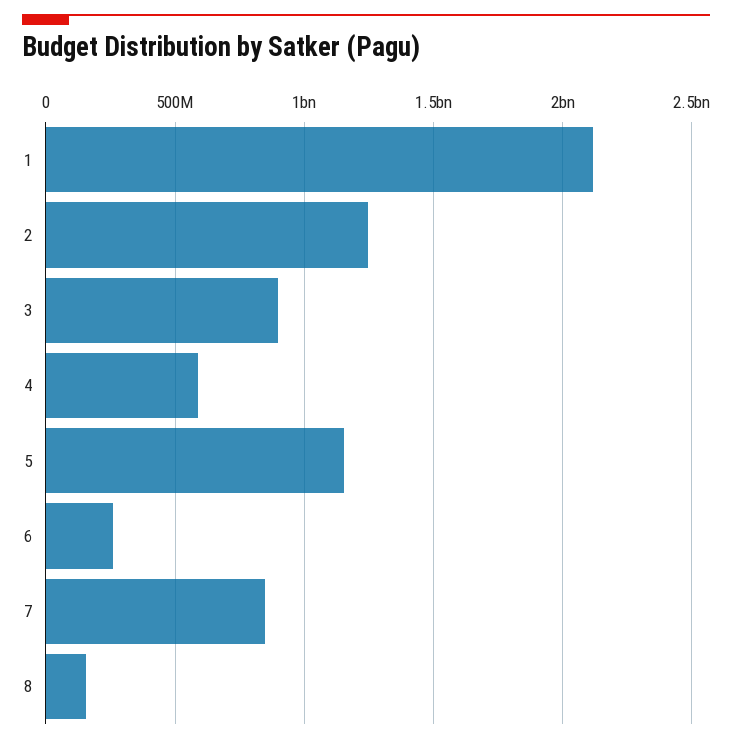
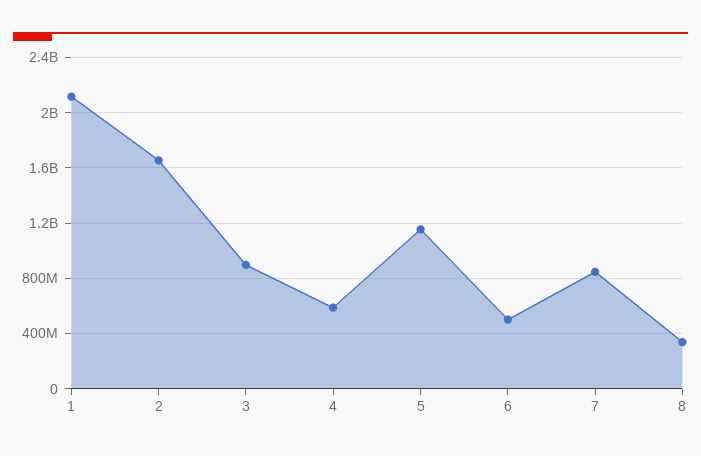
  {
    "1": 2100000000,
-   "2": 1250000000,
+   "2": 1650000000,
    "3": 900000000,
    "4": 600000000,
    "5": 1150000000,
-   "6": 250000000,
+   "6": 500000000,
    "7": 850000000,
-   "8": 150000000
+   "8": 350000000
  }

